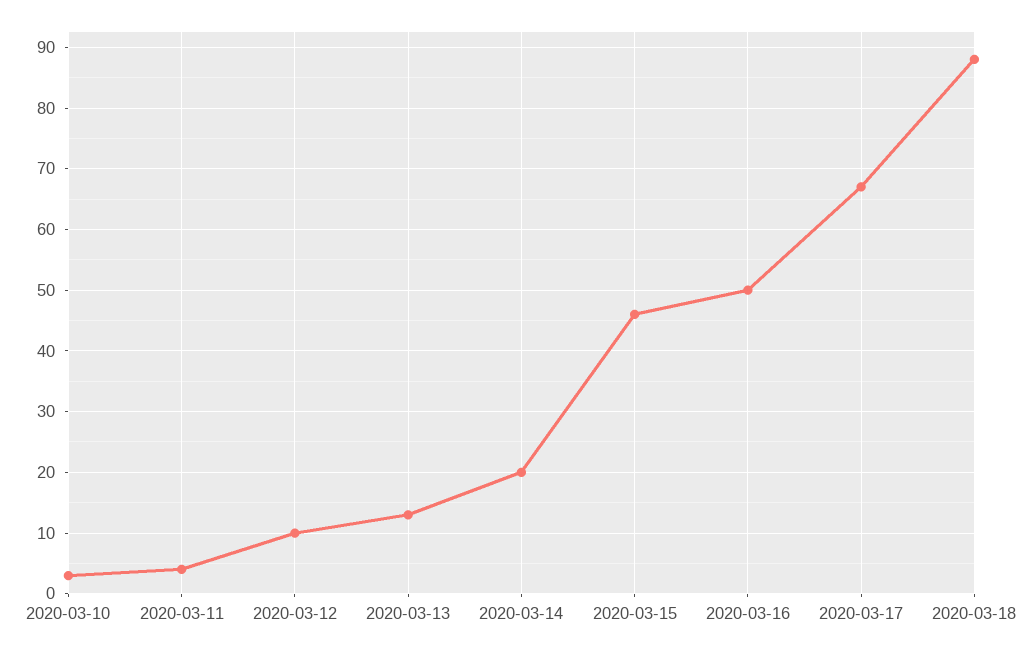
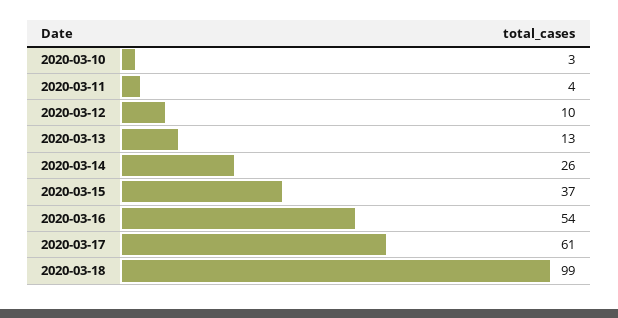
  {
    "2020-03-10": 3,
    "2020-03-11": 4,
    "2020-03-12": 10,
    "2020-03-13": 13,
-   "2020-03-14": 20,
+   "2020-03-14": 26,
-   "2020-03-15": 46,
+   "2020-03-15": 37,
-   "2020-03-16": 50,
+   "2020-03-16": 54,
-   "2020-03-17": 67,
+   "2020-03-17": 61,
-   "2020-03-18": 88
+   "2020-03-18": 99
  }

